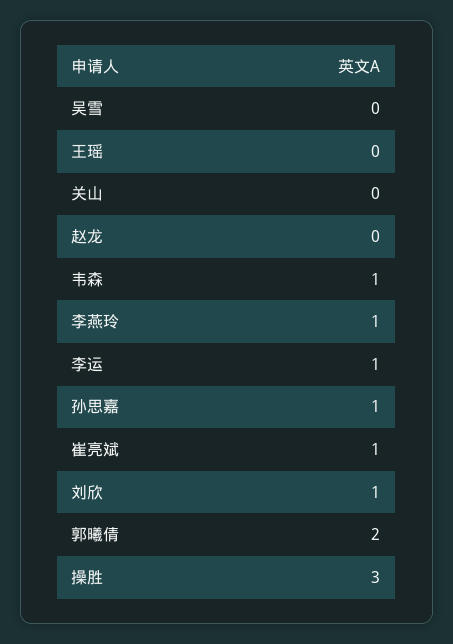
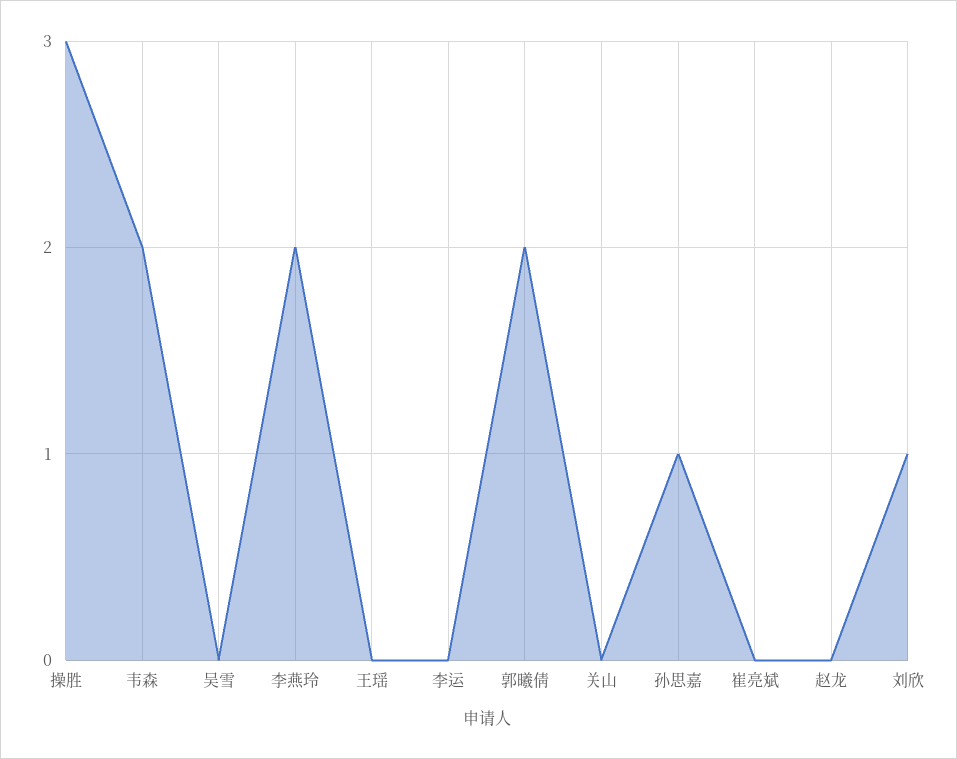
  {
    "吴雪": 0,
    "王瑶": 0,
    "关山": 0,
    "赵龙": 0,
-   "韦森": 1,
+   "韦森": 2,
-   "李燕玲": 1,
+   "李燕玲": 2,
-   "李运": 1,
+   "李运": 0,
    "孙思嘉": 1,
-   "崔亮斌": 1,
+   "崔亮斌": 0,
    "刘欣": 1,
    "郭曦倩": 2,
    "操胜": 3
  }

